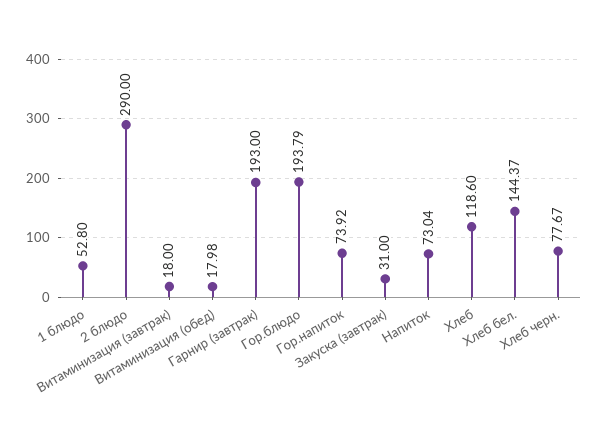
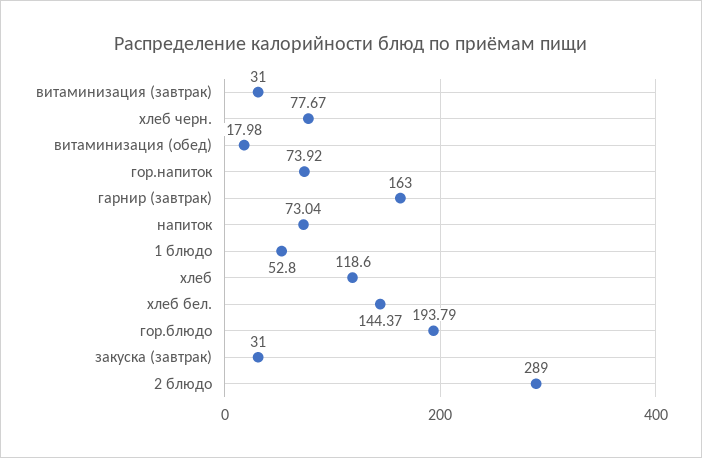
  {
    "1 блюдо": 52.8,
-   "2 блюдо": 290,
+   "2 блюдо": 289,
-   "Витаминизация (завтрак)": 18,
+   "Витаминизация (завтрак)": 31,
    "Витаминизация (обед)": 17.98,
-   "Гарнир (завтрак)": 193,
+   "Гарнир (завтрак)": 163,
    "Гор.блюдо": 193.79,
    "Гор.напиток": 73.92,
    "Закуска (завтрак)": 31,
    "Напиток": 73.04,
    "Хлеб": 118.6,
    "Хлеб бел.": 144.37,
    "Хлеб черн.": 77.67
  }

